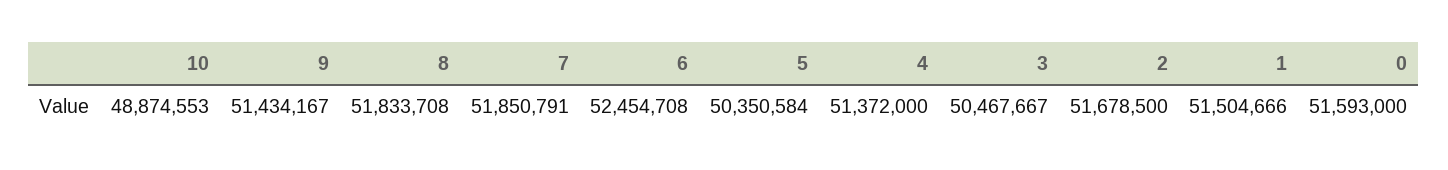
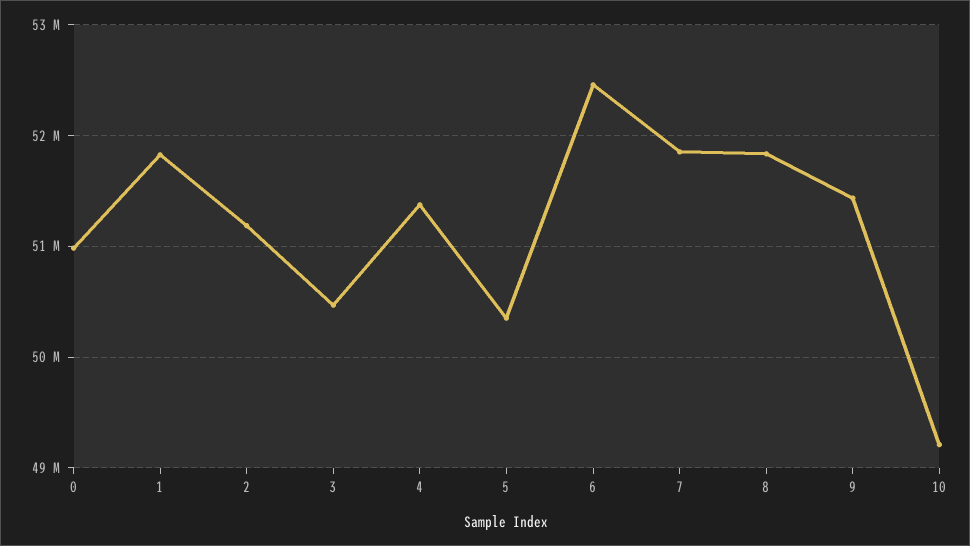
  {
-   "10": 48874553,
+   "10": 49200000,
    "9": 51434167,
    "8": 51833708,
    "7": 51850791,
    "6": 52454708,
    "5": 50350584,
    "4": 51372000,
    "3": 50467667,
-   "2": 51678500,
+   "2": 51200000,
-   "1": 51504666,
+   "1": 51800000,
-   "0": 51593000
+   "0": 51000000
  }

